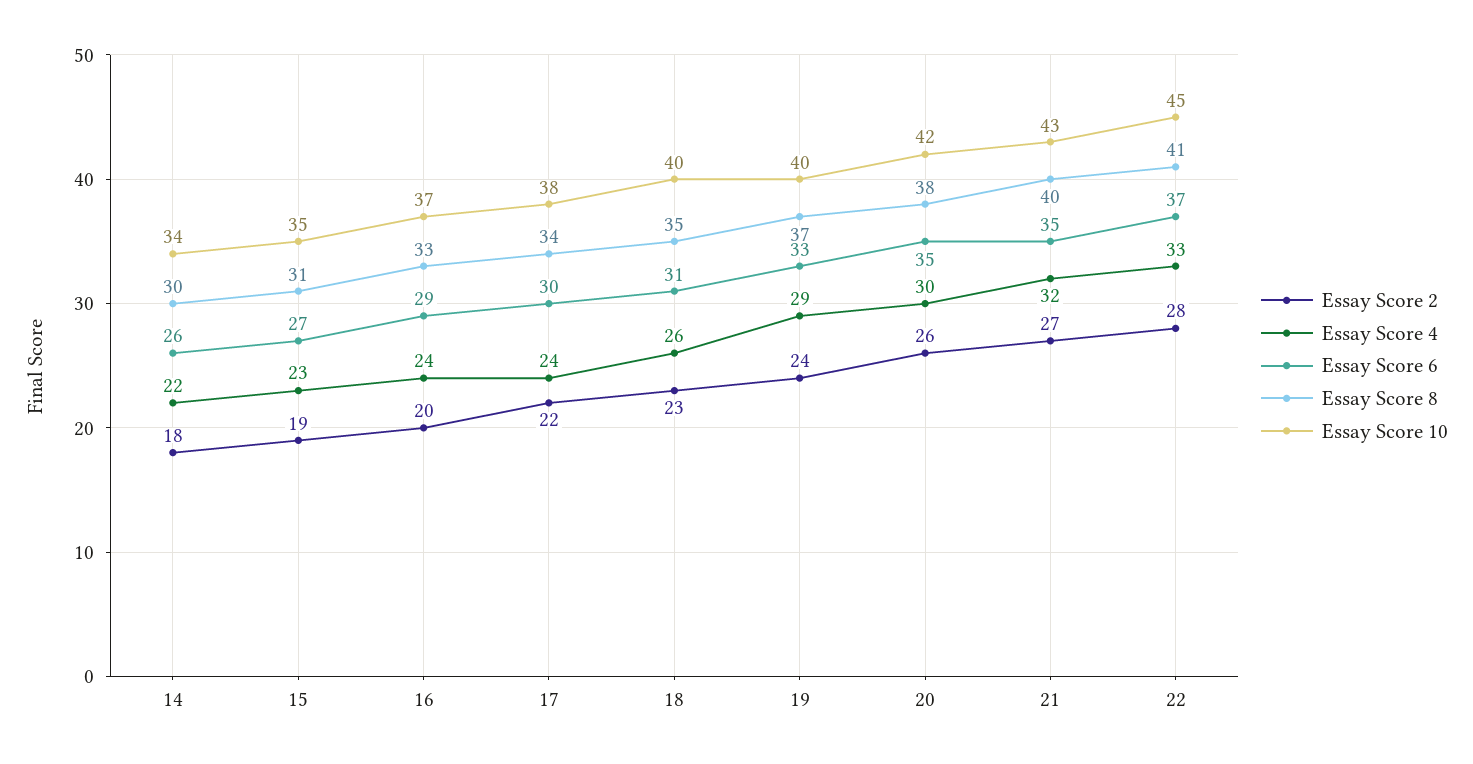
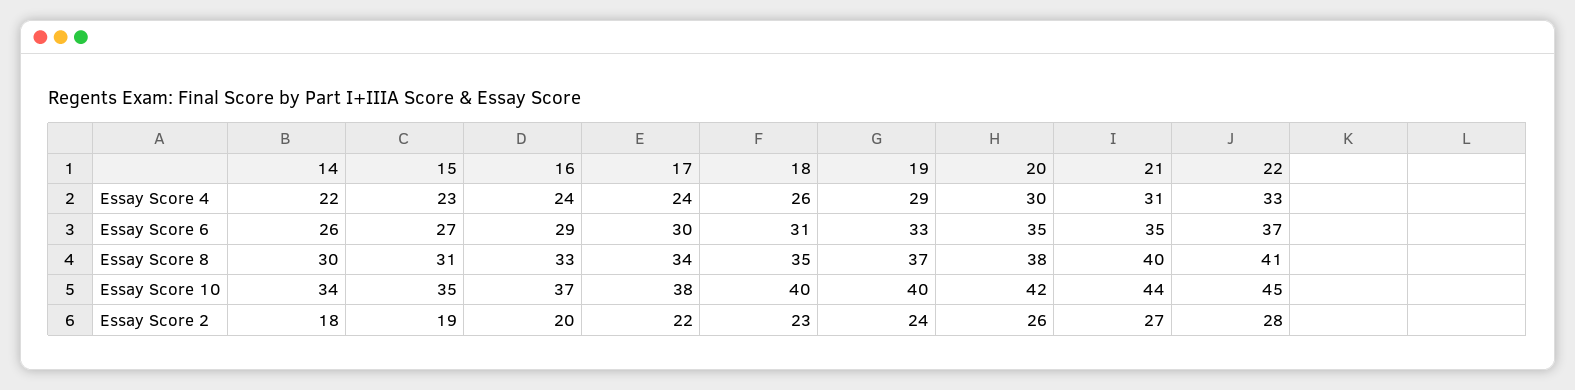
  {
    "Essay Score 2": {
      "14": 18,
      "15": 19,
      "16": 20,
      "17": 22,
      "18": 23,
      "19": 24,
      "20": 26,
      "21": 27,
      "22": 28
    },
    "Essay Score 4": {
      "14": 22,
      "15": 23,
      "16": 24,
      "17": 24,
      "18": 26,
      "19": 29,
      "20": 30,
-     "21": 32,
+     "21": 31,
      "22": 33
    },
    "Essay Score 6": {
      "14": 26,
      "15": 27,
      "16": 29,
      "17": 30,
      "18": 31,
      "19": 33,
      "20": 35,
      "21": 35,
      "22": 37
    },
    "Essay Score 8": {
      "14": 30,
      "15": 31,
      "16": 33,
      "17": 34,
      "18": 35,
      "19": 37,
      "20": 38,
      "21": 40,
      "22": 41
    },
    "Essay Score 10": {
      "14": 34,
      "15": 35,
      "16": 37,
      "17": 38,
      "18": 40,
      "19": 40,
      "20": 42,
-     "21": 43,
+     "21": 44,
      "22": 45
    }
  }

